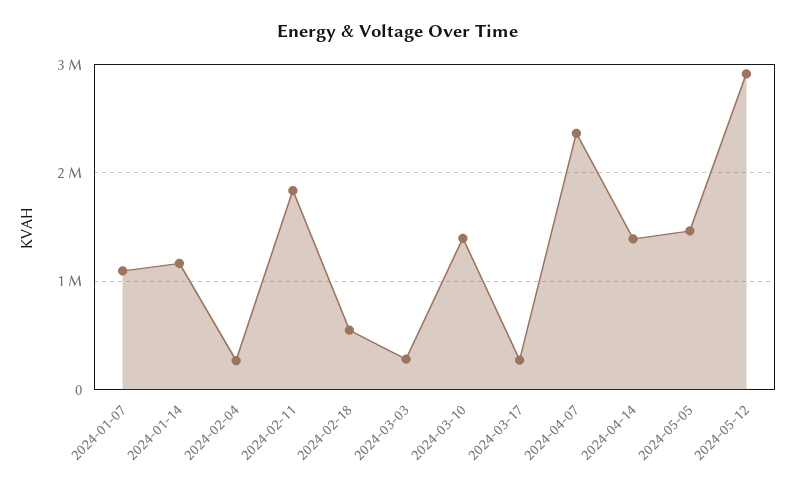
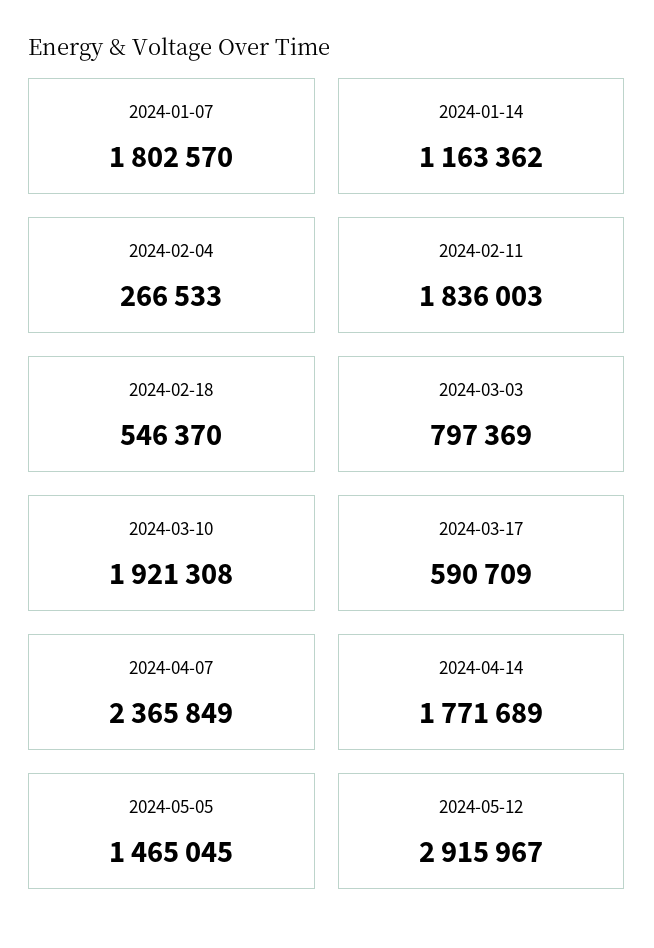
  {
-   "2024-01-07": 1100000,
+   "2024-01-07": 1802570,
    "2024-01-14": 1163362,
    "2024-02-04": 266533,
    "2024-02-11": 1836003,
    "2024-02-18": 546370,
-   "2024-03-03": 300000,
+   "2024-03-03": 797369,
-   "2024-03-10": 1400000,
+   "2024-03-10": 1921308,
-   "2024-03-17": 300000,
+   "2024-03-17": 590709,
    "2024-04-07": 2365849,
-   "2024-04-14": 1400000,
+   "2024-04-14": 1771689,
    "2024-05-05": 1465045,
    "2024-05-12": 2915967
  }

